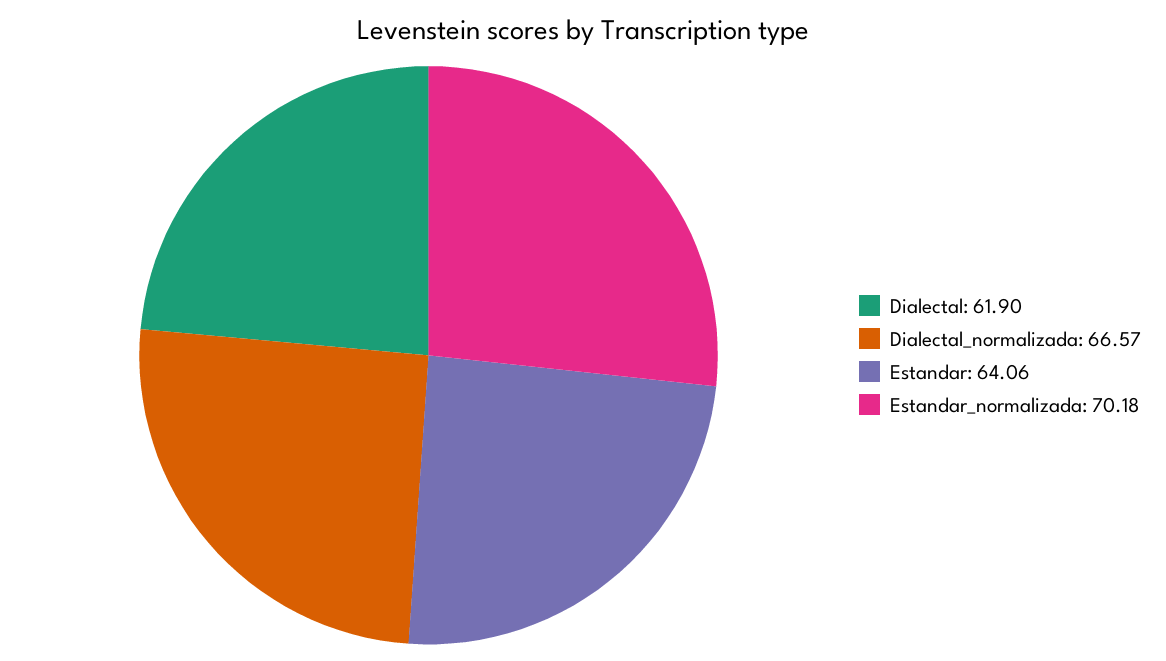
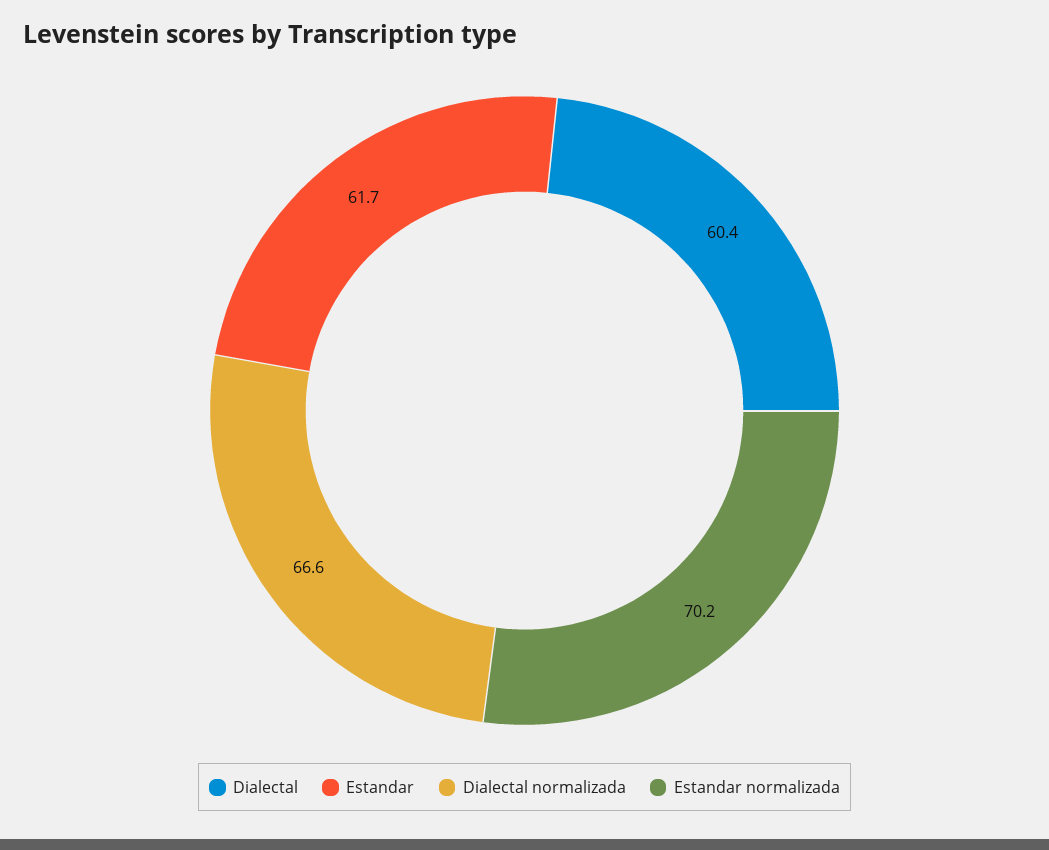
  {
-   "Dialectal": 61.9,
+   "Dialectal": 60.4,
    "Dialectal_normalizada": 66.57,
-   "Estandar": 64.06,
+   "Estandar": 61.7,
    "Estandar_normalizada": 70.18
  }

